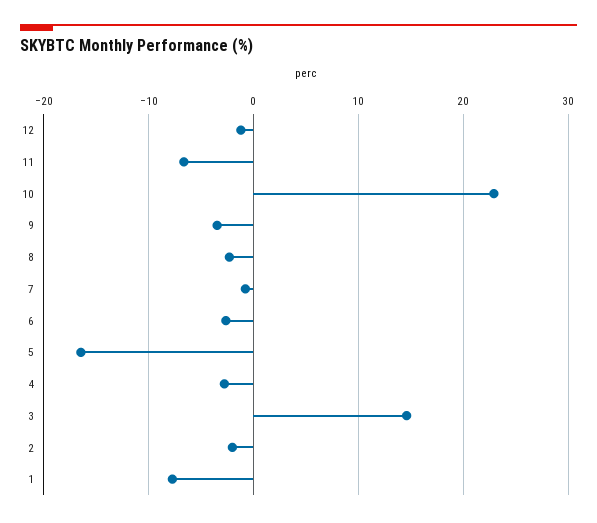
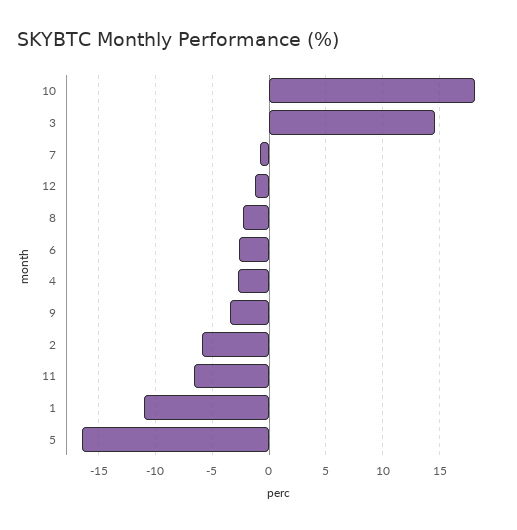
  {
    "12": -1,
    "11": -7,
-   "10": 23,
+   "10": 18,
    "9": -3,
    "8": -2,
    "7": -1,
    "6": -3,
    "5": -16,
    "4": -3,
    "3": 15,
-   "2": -2,
+   "2": -6,
-   "1": -8
+   "1": -11
  }

